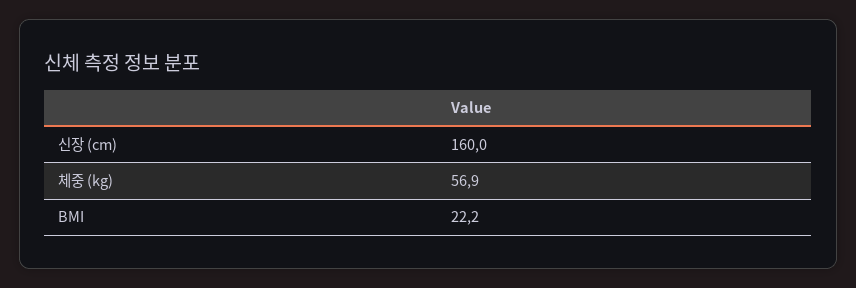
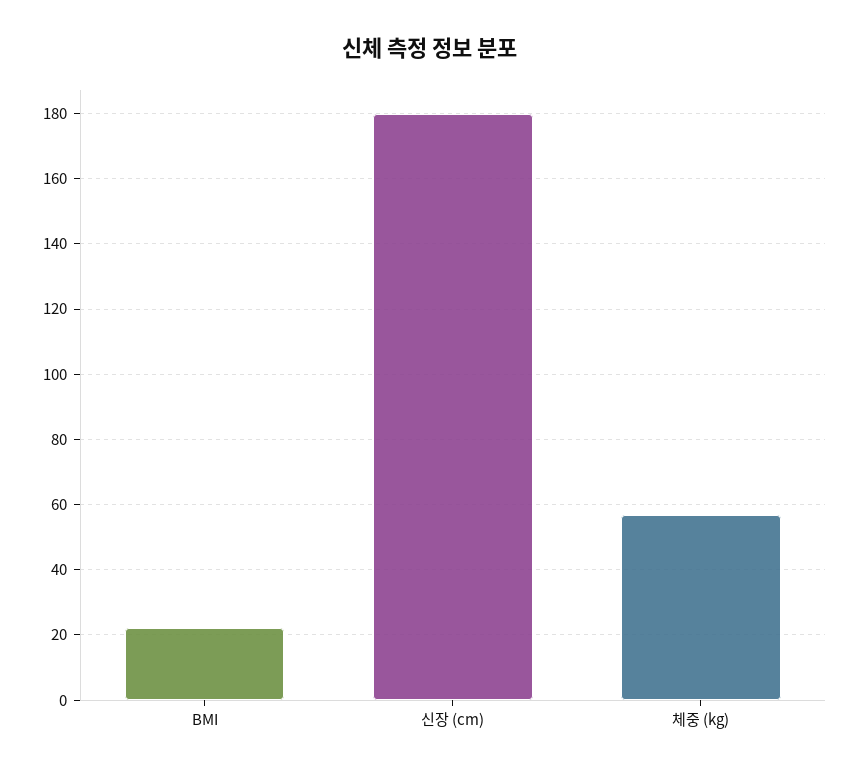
  {
-   "신장 (cm)": 160,
+   "신장 (cm)": 180,
    "체중 (kg)": 56.9,
    "BMI": 22.2
  }

